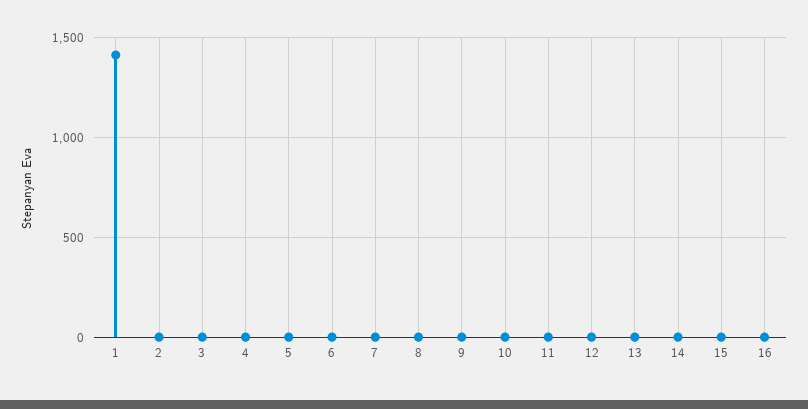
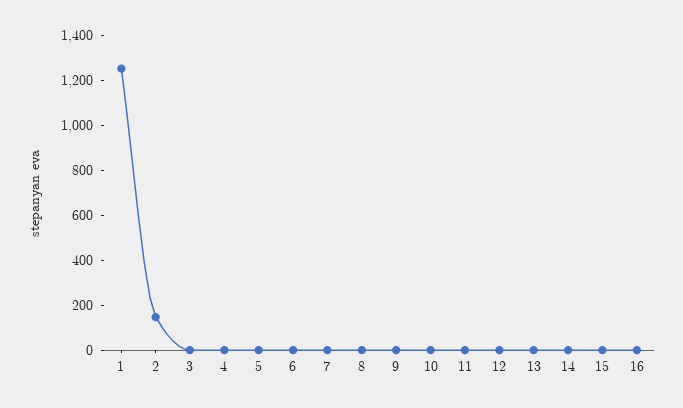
  {
-   "1": 1400,
+   "1": 1250,
-   "2": 0,
+   "2": 150,
    "3": 0,
    "4": 0,
    "5": 0,
    "6": 0,
    "7": 0,
    "8": 0,
    "9": 0,
    "10": 0,
    "11": 0,
    "12": 0,
    "13": 0,
    "14": 0,
    "15": 0,
    "16": 0
  }

